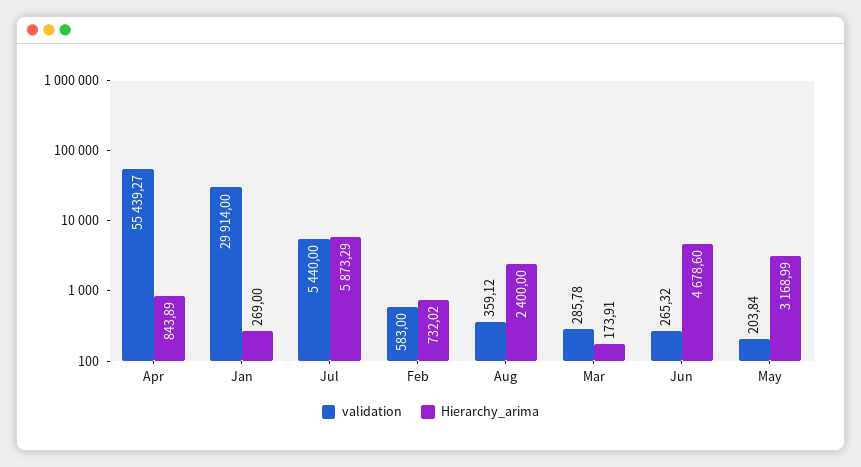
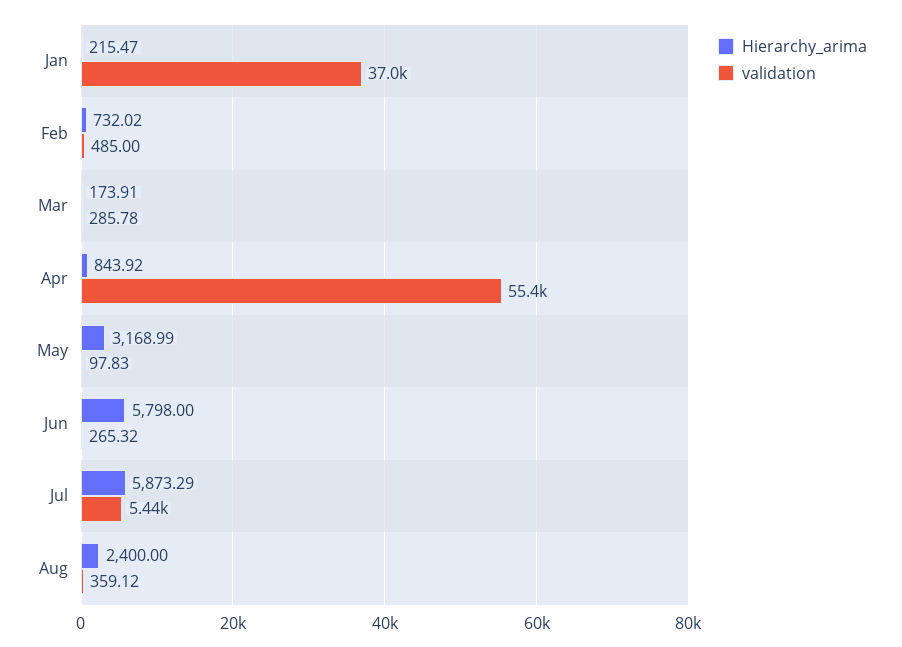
  {
    "validation": {
      "Apr": 55439.27,
-     "Jan": 29914,
+     "Jan": 37000,
      "Jul": 5440,
-     "Feb": 583,
+     "Feb": 485,
      "Aug": 359.12,
      "Mar": 285.78,
      "Jun": 265.32,
-     "May": 203.84
+     "May": 97.83
    },
    "Hierarchy_arima": {
-     "Apr": 843.89,
+     "Apr": 843.92,
-     "Jan": 269,
+     "Jan": 215.47,
      "Jul": 5873.29,
      "Feb": 732.02,
      "Aug": 2400,
      "Mar": 173.91,
-     "Jun": 4678.6,
+     "Jun": 5798,
      "May": 3168.99
    }
  }

